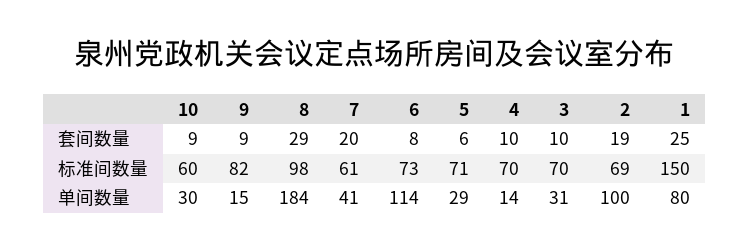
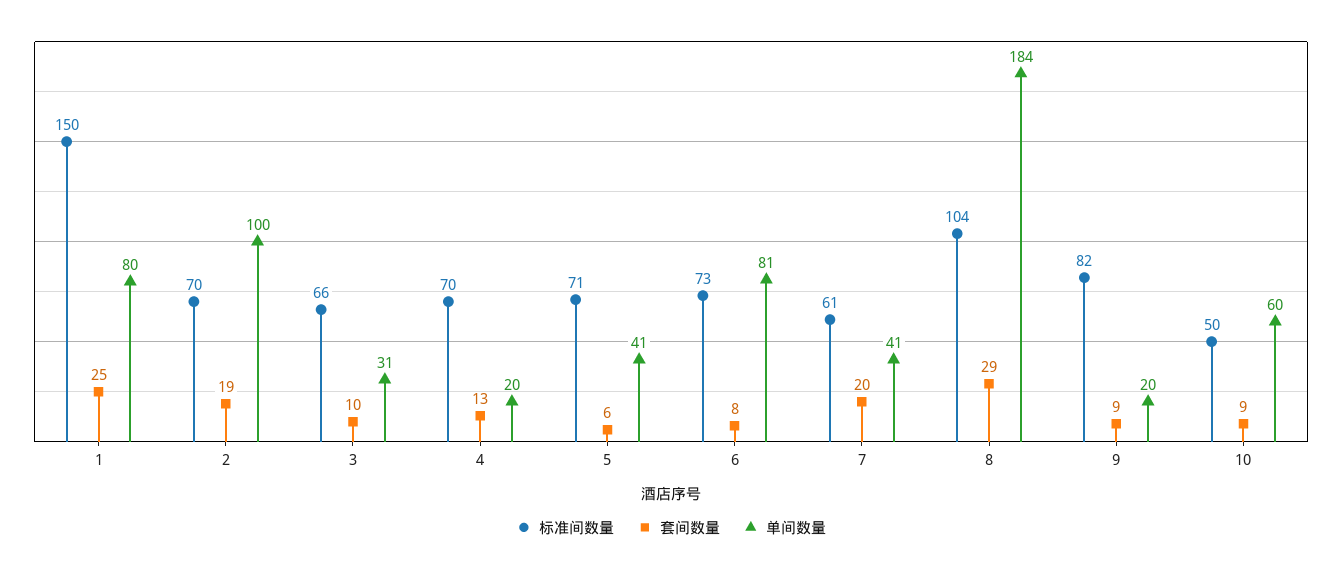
  {
    "套间数量": {
      "10": 9,
      "9": 9,
      "8": 29,
      "7": 20,
      "6": 8,
      "5": 6,
-     "4": 10,
+     "4": 13,
      "3": 10,
      "2": 19,
      "1": 25
    },
    "标准间数量": {
-     "10": 60,
+     "10": 50,
      "9": 82,
-     "8": 98,
+     "8": 104,
      "7": 61,
      "6": 73,
      "5": 71,
      "4": 70,
-     "3": 70,
+     "3": 66,
-     "2": 69,
+     "2": 70,
      "1": 150
    },
    "单间数量": {
-     "10": 30,
+     "10": 60,
-     "9": 15,
+     "9": 20,
      "8": 184,
      "7": 41,
-     "6": 114,
+     "6": 81,
-     "5": 29,
+     "5": 41,
-     "4": 14,
+     "4": 20,
      "3": 31,
      "2": 100,
      "1": 80
    }
  }

